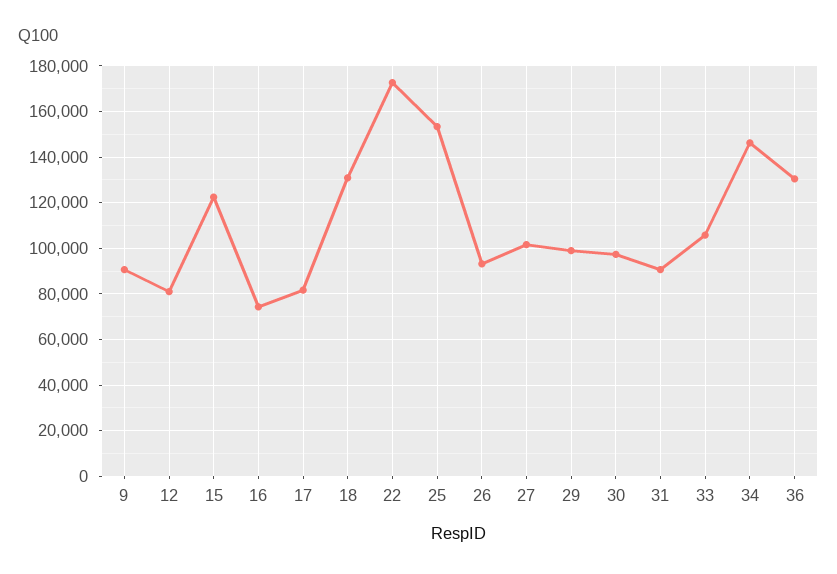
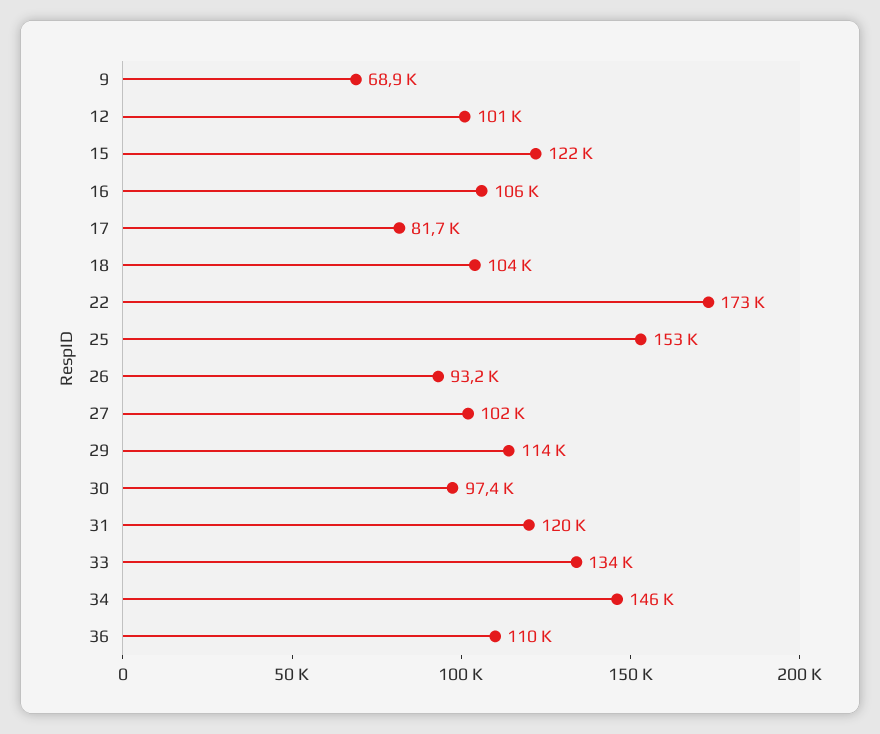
  {
-   "9": 90000,
+   "9": 68900,
-   "12": 80000,
+   "12": 101000,
    "15": 122000,
-   "16": 75000,
+   "16": 106000,
    "17": 81700,
-   "18": 130000,
+   "18": 104000,
    "22": 173000,
    "25": 153000,
    "26": 93200,
    "27": 102000,
-   "29": 100000,
+   "29": 114000,
    "30": 97400,
-   "31": 90000,
+   "31": 120000,
-   "33": 105000,
+   "33": 134000,
    "34": 146000,
-   "36": 130000
+   "36": 110000
  }

